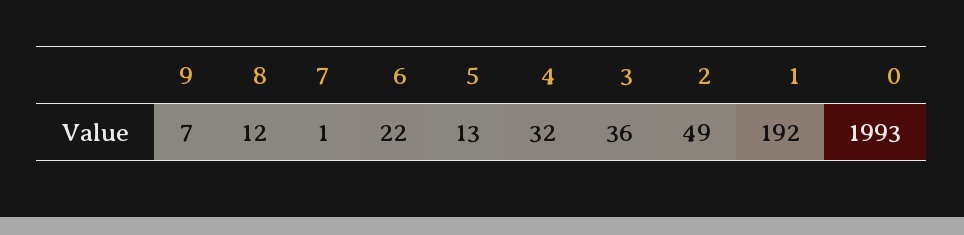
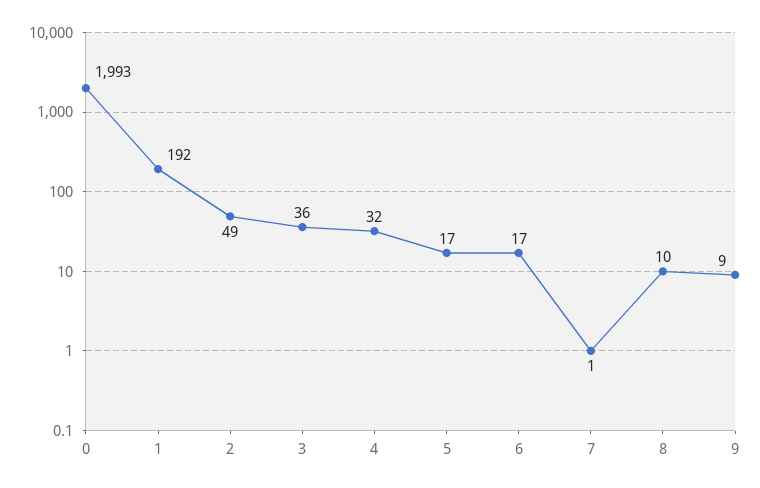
  {
-   "9": 7,
+   "9": 9,
-   "8": 12,
+   "8": 10,
    "7": 1,
-   "6": 22,
+   "6": 17,
-   "5": 13,
+   "5": 17,
    "4": 32,
    "3": 36,
    "2": 49,
    "1": 192,
    "0": 1993
  }

